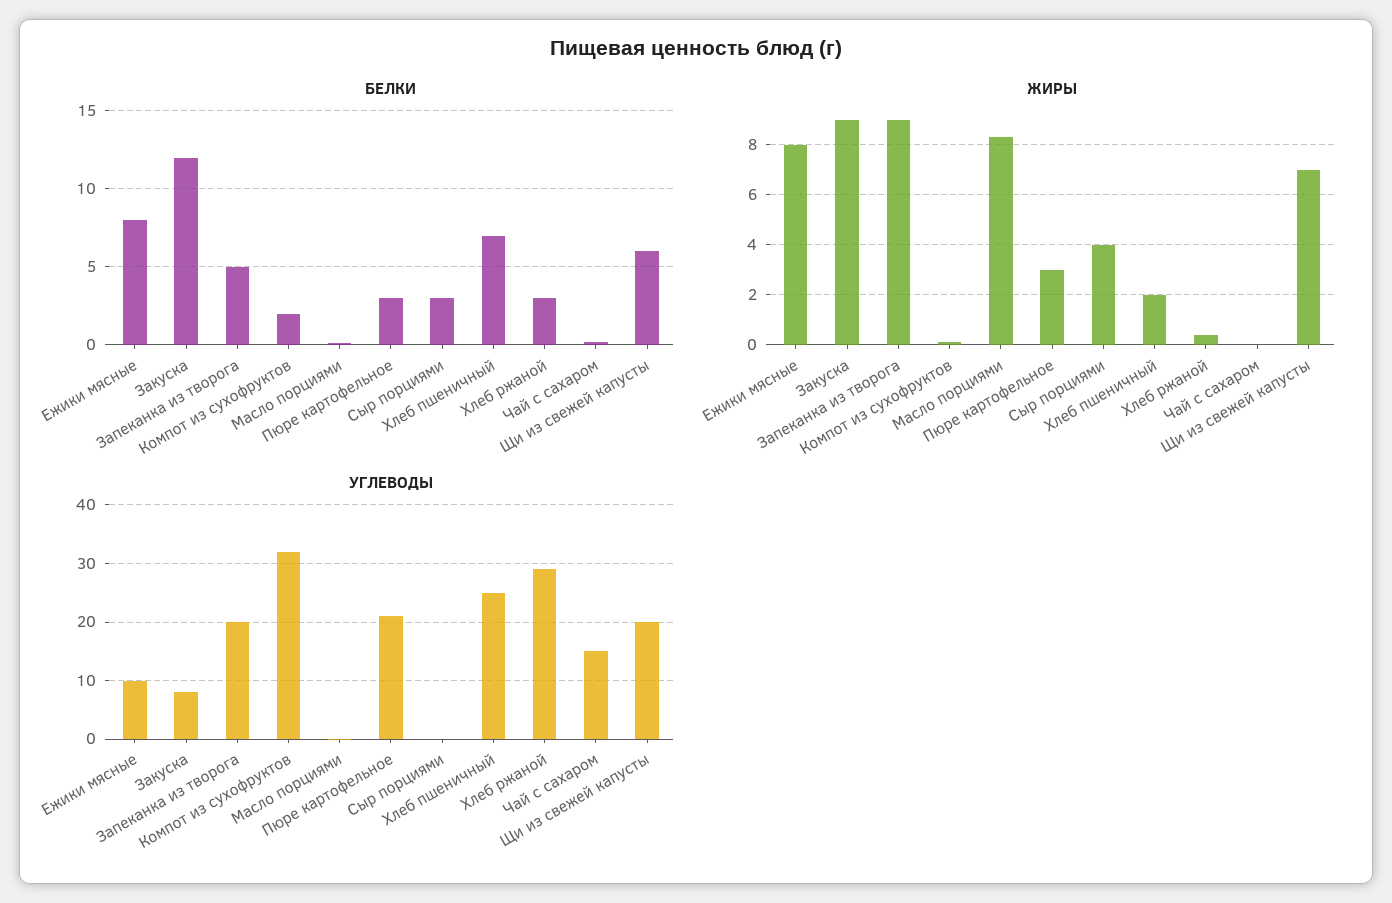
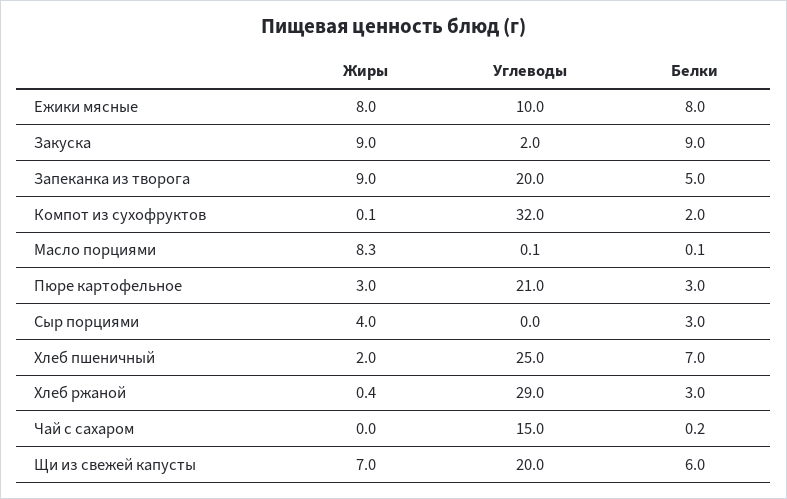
  {
    "БЕЛКИ": {
      "Ежики мясные": 8,
-     "Закуска": 12,
+     "Закуска": 9,
      "Запеканка из творога": 5,
      "Компот из сухофруктов": 2,
      "Масло порциями": 0.1,
      "Пюре картофельное": 3,
      "Сыр порциями": 3,
      "Хлеб пшеничный": 7,
      "Хлеб ржаной": 3,
      "Чай с сахаром": 0.2,
      "Щи из свежей капусты": 6
    },
    "ЖИРЫ": {
      "Ежики мясные": 8,
      "Закуска": 9,
      "Запеканка из творога": 9,
      "Компот из сухофруктов": 0.1,
      "Масло порциями": 8.3,
      "Пюре картофельное": 3,
      "Сыр порциями": 4,
      "Хлеб пшеничный": 2,
      "Хлеб ржаной": 0.4,
      "Чай с сахаром": 0,
      "Щи из свежей капусты": 7
    },
    "УГЛЕВОДЫ": {
      "Ежики мясные": 10,
-     "Закуска": 8,
+     "Закуска": 2,
      "Запеканка из творога": 20,
      "Компот из сухофруктов": 32,
      "Масло порциями": 0.1,
      "Пюре картофельное": 21,
      "Сыр порциями": 0,
      "Хлеб пшеничный": 25,
      "Хлеб ржаной": 29,
      "Чай с сахаром": 15,
      "Щи из свежей капусты": 20
    }
  }

